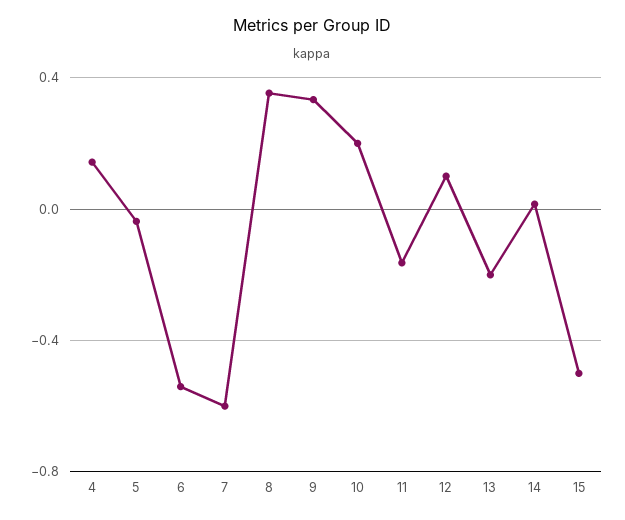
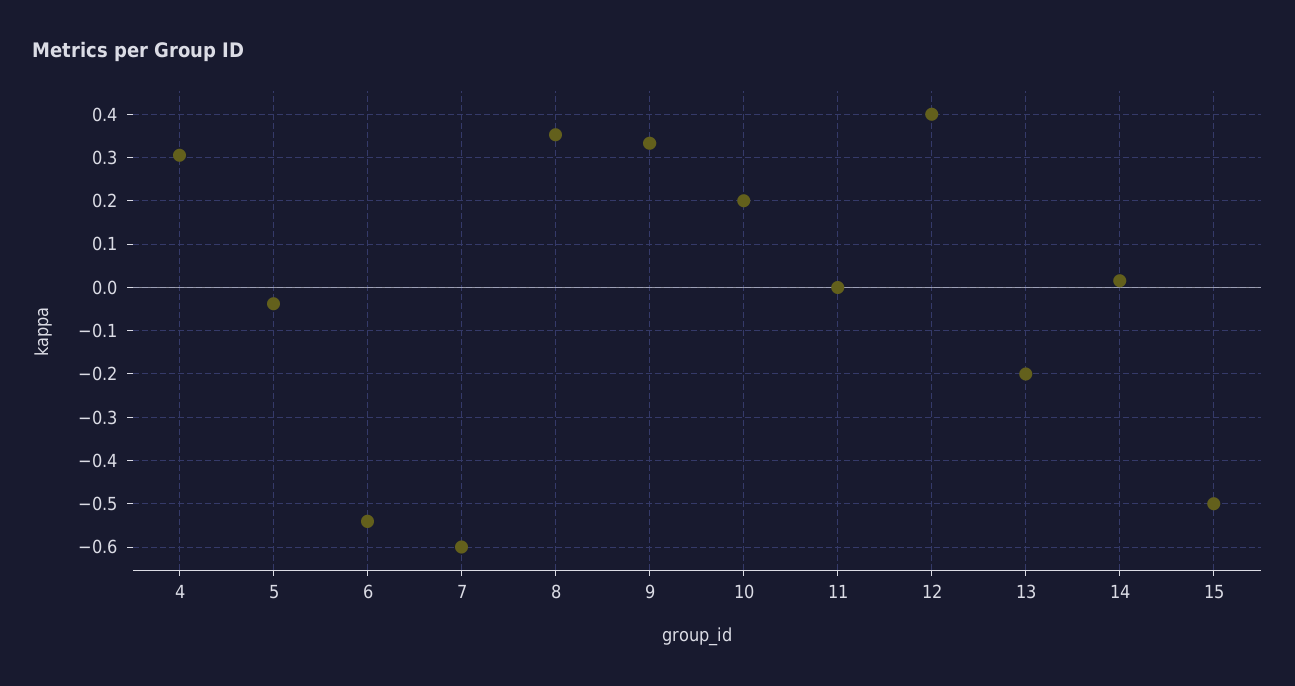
  {
-   "4": 0.15,
+   "4": 0.3,
    "5": -0.04,
    "6": -0.54,
    "7": -0.6,
    "8": 0.36,
    "9": 0.34,
    "10": 0.2,
-   "11": -0.15,
+   "11": 0,
-   "12": 0.1,
+   "12": 0.4,
    "13": -0.2,
    "14": 0.02,
    "15": -0.5
  }

